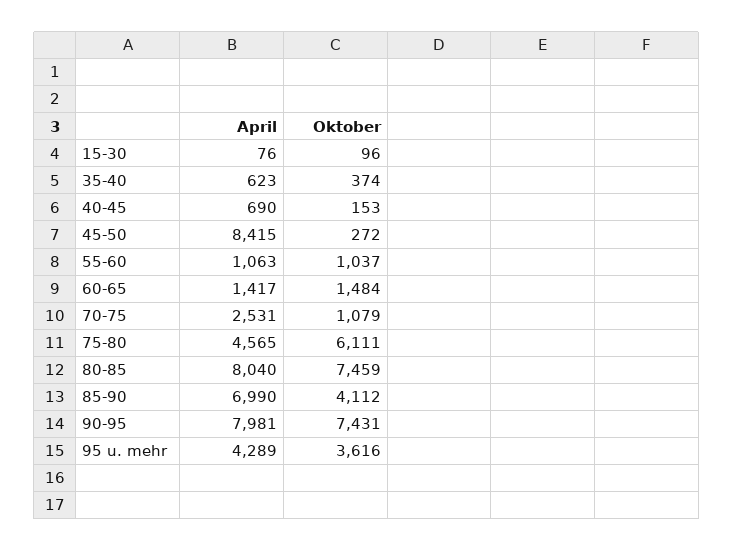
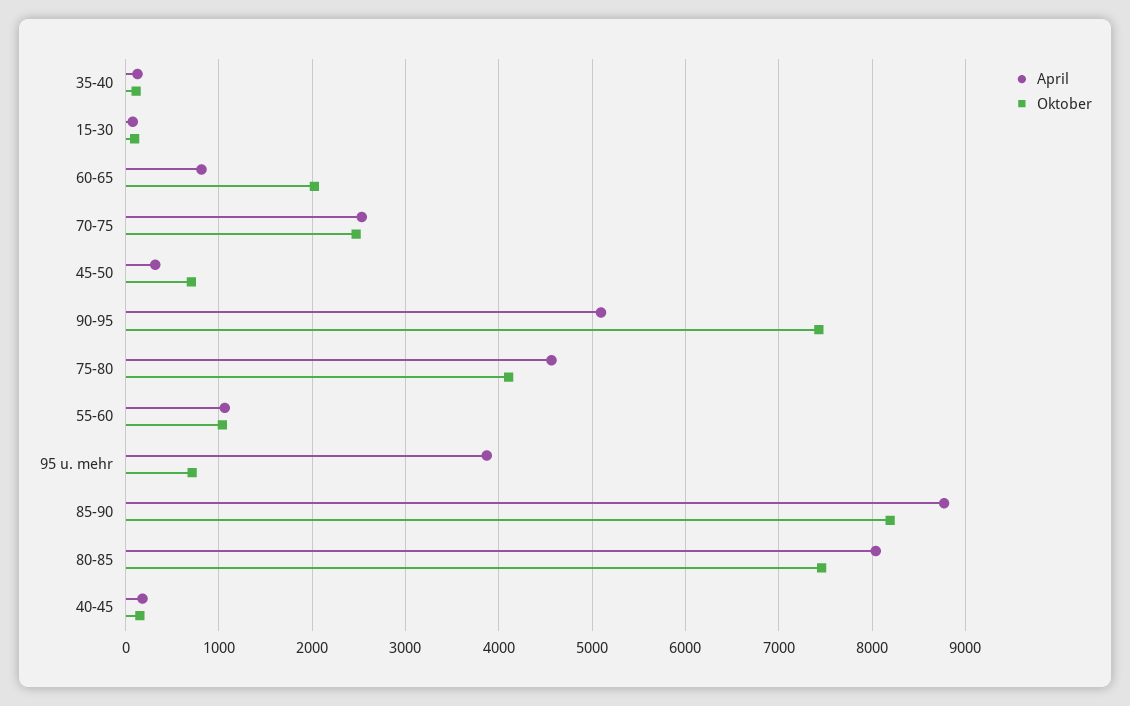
  {
    "April": {
      "15-30": 76,
-     "35-40": 623,
+     "35-40": 100,
-     "40-45": 690,
+     "40-45": 200,
-     "45-50": 8415,
+     "45-50": 300,
      "55-60": 1063,
-     "60-65": 1417,
+     "60-65": 800,
      "70-75": 2531,
      "75-80": 4565,
      "80-85": 8040,
-     "85-90": 6990,
+     "85-90": 8800,
-     "90-95": 7981,
+     "90-95": 5100,
-     "95 u. mehr": 4289
+     "95 u. mehr": 3900
    },
    "Oktober": {
      "15-30": 96,
-     "35-40": 374,
+     "35-40": 100,
      "40-45": 153,
-     "45-50": 272,
+     "45-50": 700,
      "55-60": 1037,
-     "60-65": 1484,
+     "60-65": 2000,
-     "70-75": 1079,
+     "70-75": 2500,
-     "75-80": 6111,
+     "75-80": 4100,
      "80-85": 7459,
-     "85-90": 4112,
+     "85-90": 8200,
      "90-95": 7431,
-     "95 u. mehr": 3616
+     "95 u. mehr": 700
    }
  }

